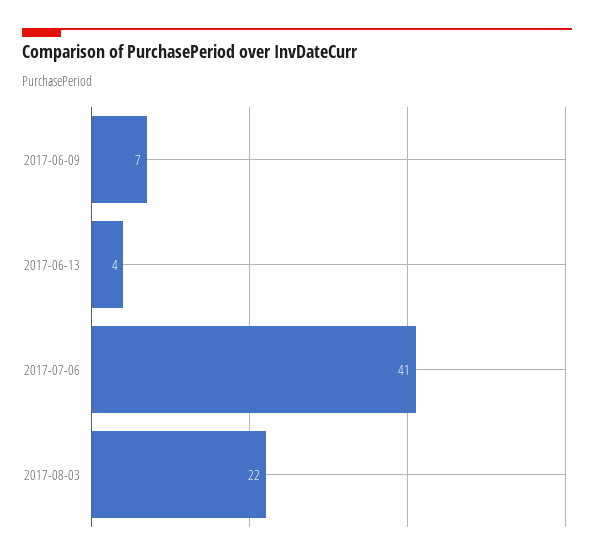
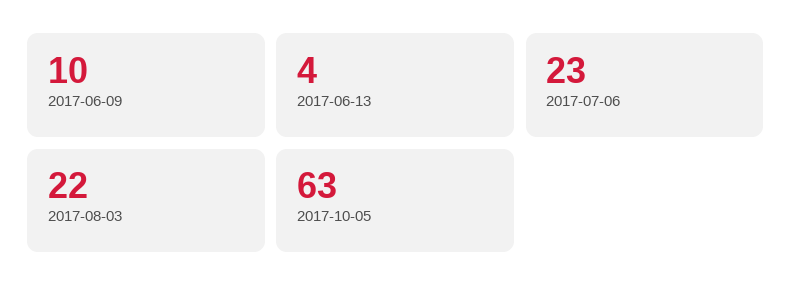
  {
-   "2017-06-09": 7,
+   "2017-06-09": 10,
    "2017-06-13": 4,
-   "2017-07-06": 41,
+   "2017-07-06": 23,
-   "2017-08-03": 22
+   "2017-08-03": 22,
+   "2017-10-05": 63
  }

